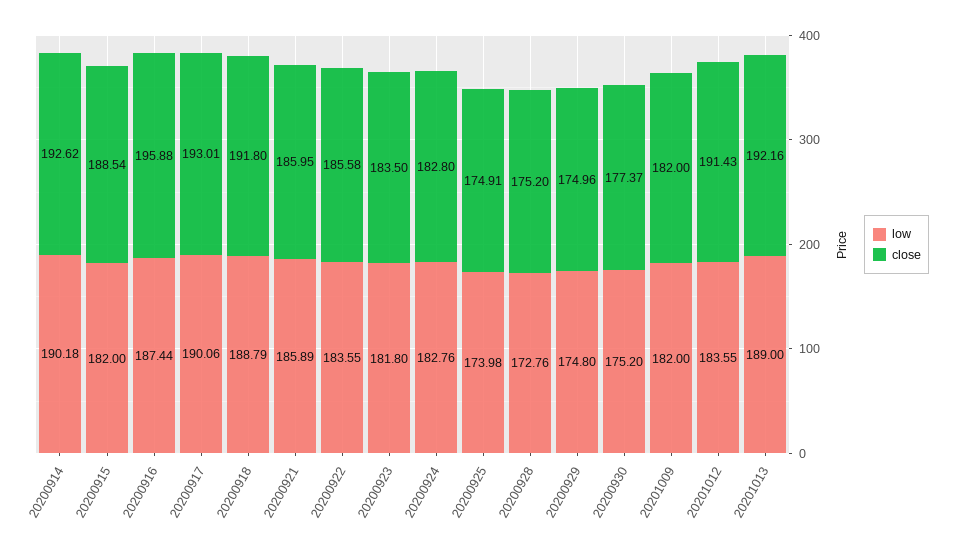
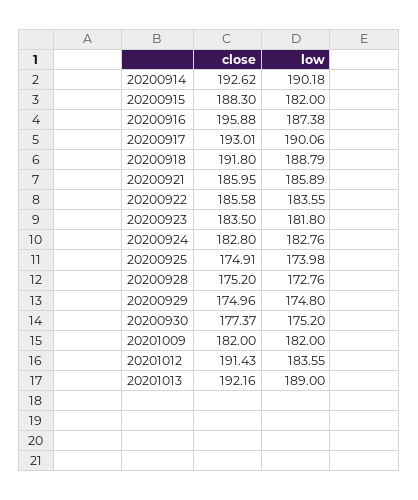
  {
    "low": {
      "20200914": 190.18,
      "20200915": 182,
-     "20200916": 187.44,
+     "20200916": 187.38,
      "20200917": 190.06,
      "20200918": 188.79,
      "20200921": 185.89,
      "20200922": 183.55,
      "20200923": 181.8,
      "20200924": 182.76,
      "20200925": 173.98,
      "20200928": 172.76,
      "20200929": 174.8,
      "20200930": 175.2,
      "20201009": 182,
      "20201012": 183.55,
      "20201013": 189
    },
    "close": {
      "20200914": 192.62,
-     "20200915": 188.54,
+     "20200915": 188.3,
      "20200916": 195.88,
      "20200917": 193.01,
      "20200918": 191.8,
      "20200921": 185.95,
      "20200922": 185.58,
      "20200923": 183.5,
      "20200924": 182.8,
      "20200925": 174.91,
      "20200928": 175.2,
      "20200929": 174.96,
      "20200930": 177.37,
      "20201009": 182,
      "20201012": 191.43,
      "20201013": 192.16
    }
  }

